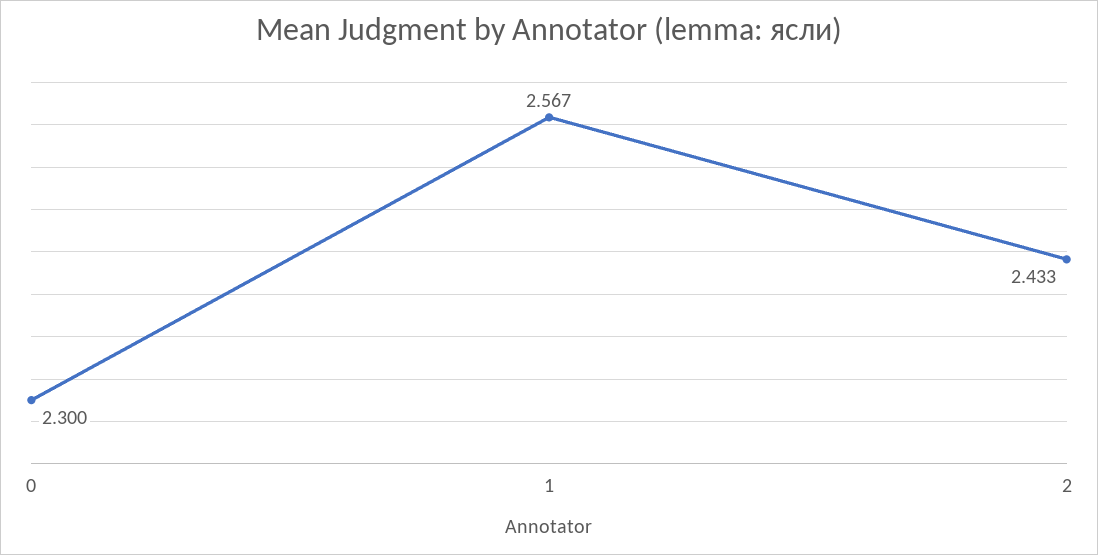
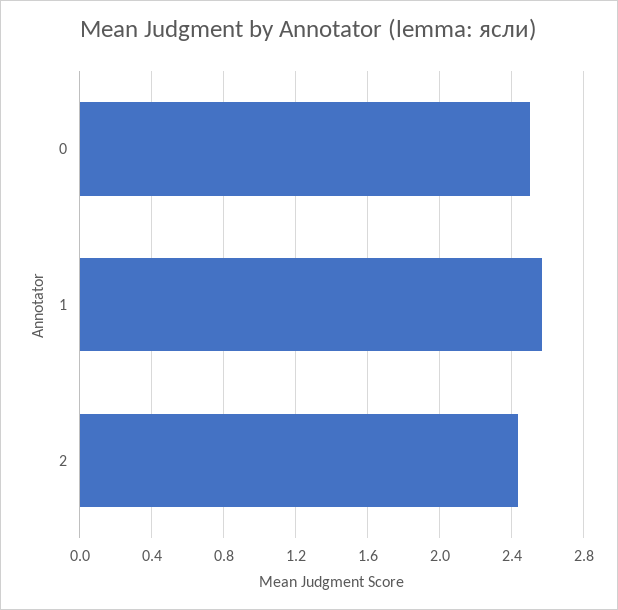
  {
-   "0": 2.3,
+   "0": 2.5,
    "1": 2.567,
    "2": 2.433
  }

